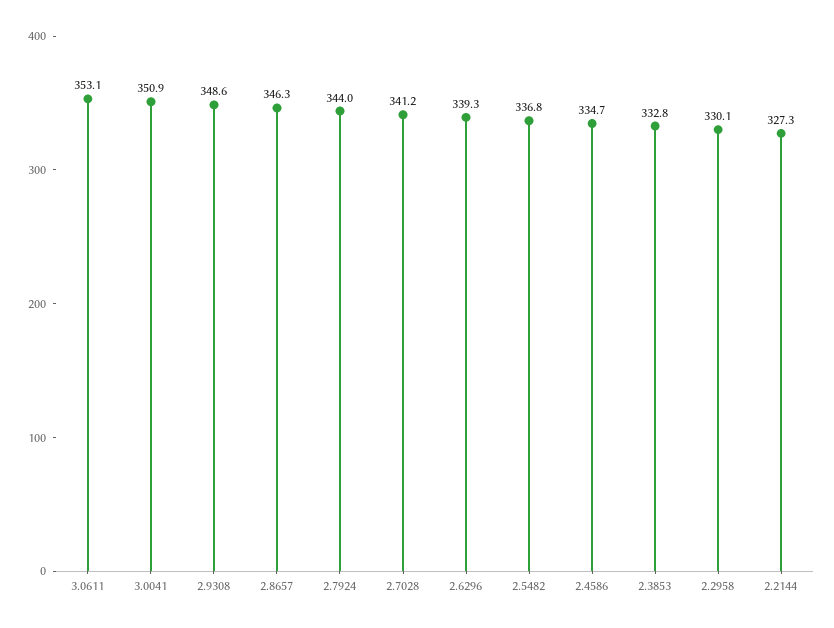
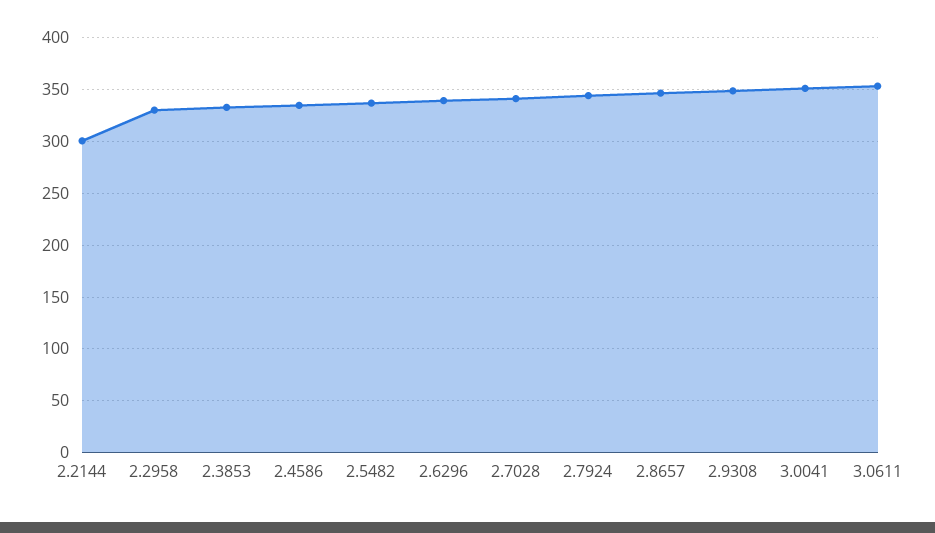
  {
    "3.0611": 353.1,
    "3.0041": 350.9,
    "2.9308": 348.6,
    "2.8657": 346.3,
    "2.7924": 344,
    "2.7028": 341.2,
    "2.6296": 339.3,
    "2.5482": 336.8,
    "2.4586": 334.7,
    "2.3853": 332.8,
    "2.2958": 330.1,
-   "2.2144": 327.3
+   "2.2144": 300
  }

